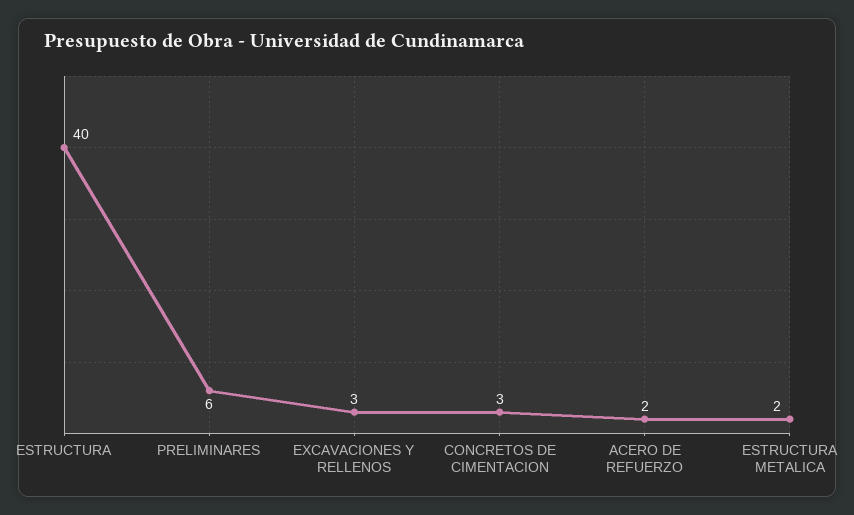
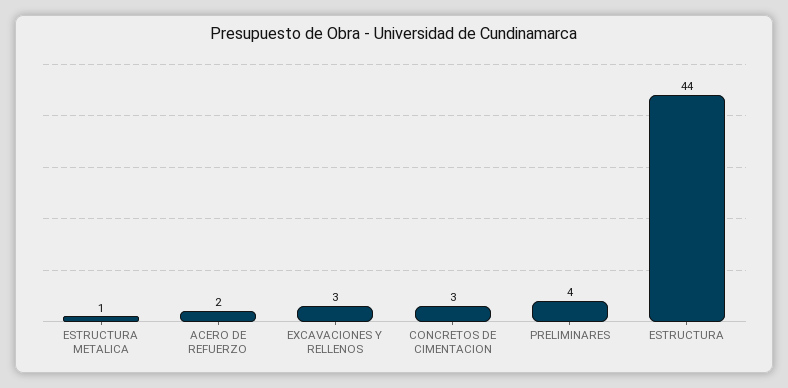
  {
-   "ESTRUCTURA": 40,
+   "ESTRUCTURA": 44,
-   "PRELIMINARES": 6,
+   "PRELIMINARES": 4,
    "EXCAVACIONES Y RELLENOS": 3,
    "CONCRETOS DE CIMENTACION": 3,
    "ACERO DE REFUERZO": 2,
-   "ESTRUCTURA METALICA": 2
+   "ESTRUCTURA METALICA": 1
  }

